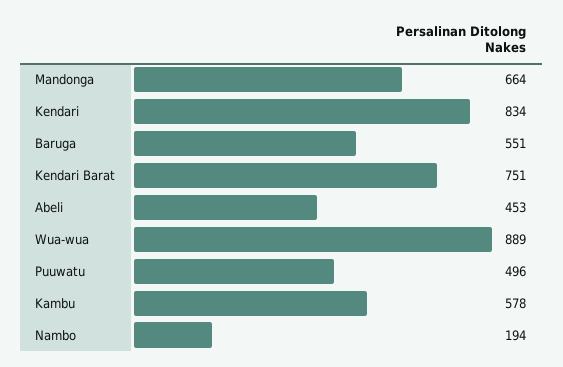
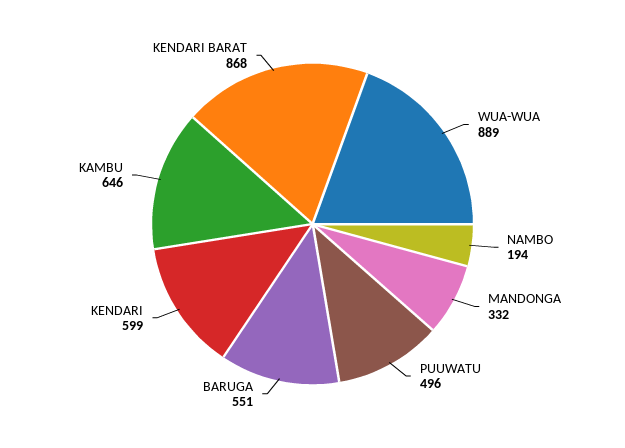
  {
-   "Mandonga": 664,
+   "Mandonga": 332,
-   "Kendari": 834,
+   "Kendari": 599,
    "Baruga": 551,
-   "Kendari Barat": 751,
+   "Kendari Barat": 868,
-   "Abeli": 453,
    "Wua-wua": 889,
    "Puuwatu": 496,
-   "Kambu": 578,
+   "Kambu": 646,
    "Nambo": 194
  }

